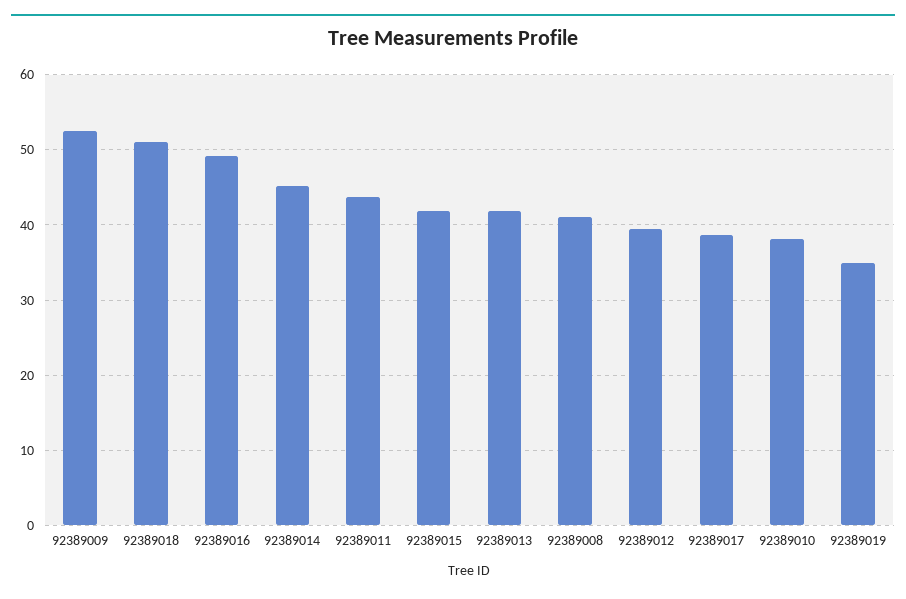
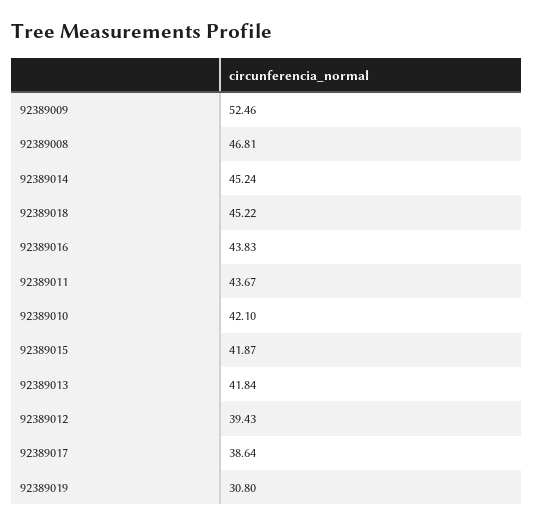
  {
    "92389009": 52.46,
-   "92389018": 51,
+   "92389018": 45.22,
-   "92389016": 49,
+   "92389016": 43.83,
    "92389014": 45.24,
    "92389011": 43.67,
    "92389015": 41.87,
    "92389013": 41.84,
-   "92389008": 41,
+   "92389008": 46.81,
    "92389012": 39.43,
    "92389017": 38.64,
-   "92389010": 38,
+   "92389010": 42.1,
-   "92389019": 35
+   "92389019": 30.8
  }

